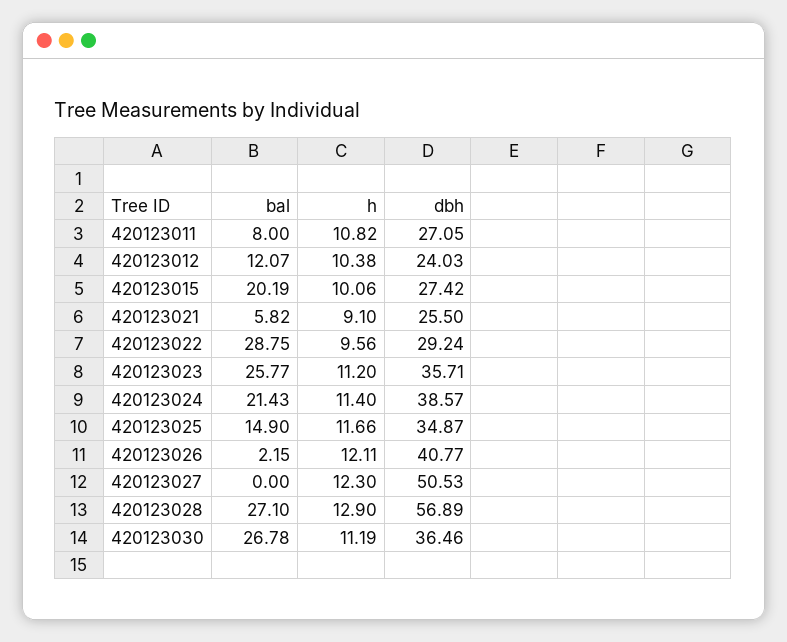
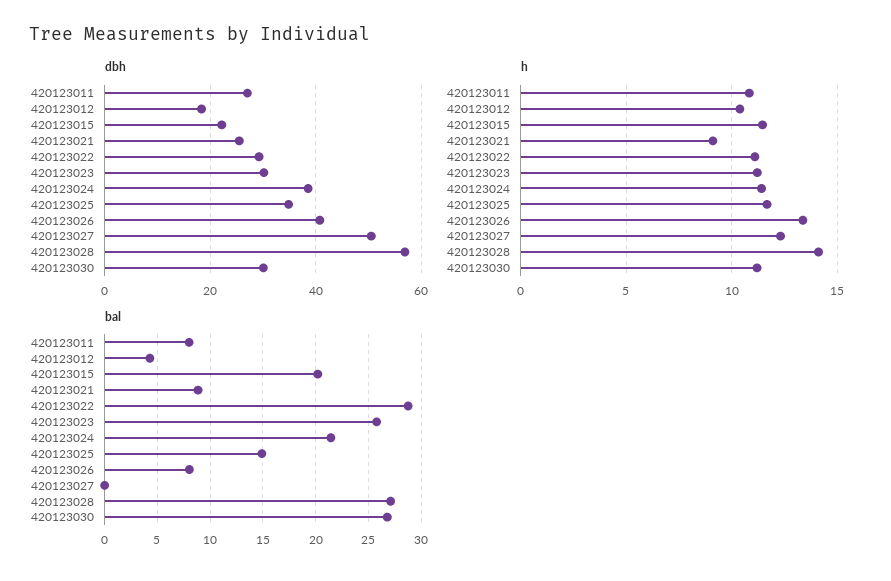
  {
    "bal": {
      "420123011": 8,
-     "420123012": 12.07,
+     "420123012": 4,
      "420123015": 20.19,
-     "420123021": 5.82,
+     "420123021": 9,
      "420123022": 28.75,
      "420123023": 25.77,
      "420123024": 21.43,
      "420123025": 14.9,
-     "420123026": 2.15,
+     "420123026": 8,
      "420123027": 0,
      "420123028": 27.1,
      "420123030": 26.78
    },
    "h": {
      "420123011": 10.82,
      "420123012": 10.38,
-     "420123015": 10.06,
+     "420123015": 11.5,
      "420123021": 9.1,
-     "420123022": 9.56,
+     "420123022": 11,
      "420123023": 11.2,
      "420123024": 11.4,
      "420123025": 11.66,
-     "420123026": 12.11,
+     "420123026": 13.5,
      "420123027": 12.3,
-     "420123028": 12.9,
+     "420123028": 14,
      "420123030": 11.19
    },
    "dbh": {
      "420123011": 27.05,
-     "420123012": 24.03,
+     "420123012": 18,
-     "420123015": 27.42,
+     "420123015": 22,
      "420123021": 25.5,
      "420123022": 29.24,
-     "420123023": 35.71,
+     "420123023": 30,
      "420123024": 38.57,
      "420123025": 34.87,
      "420123026": 40.77,
      "420123027": 50.53,
      "420123028": 56.89,
-     "420123030": 36.46
+     "420123030": 30
    }
  }

